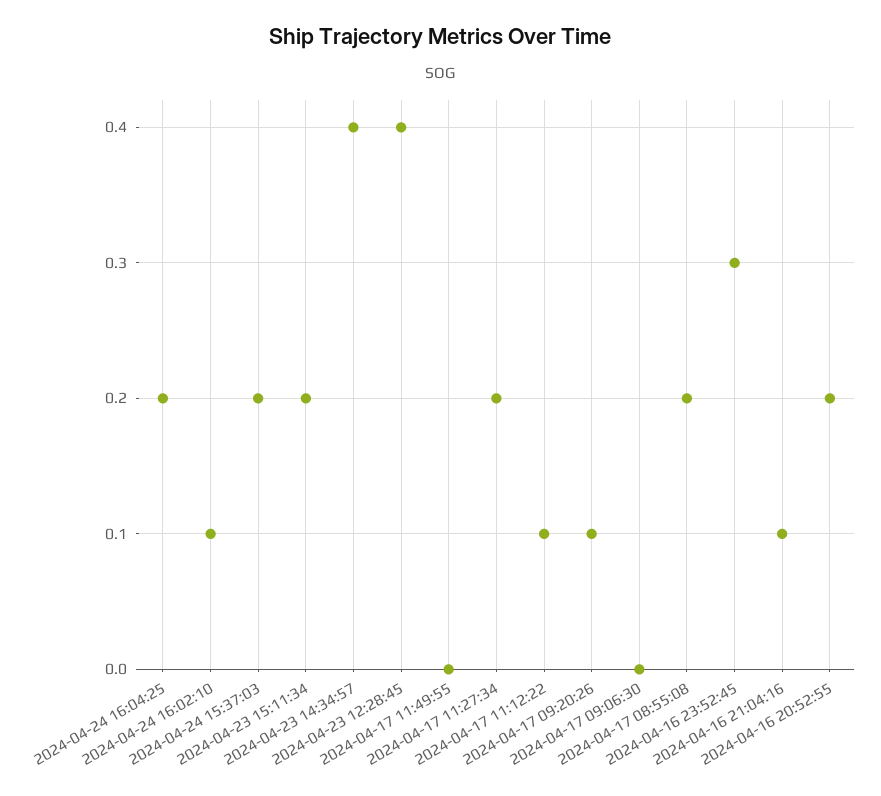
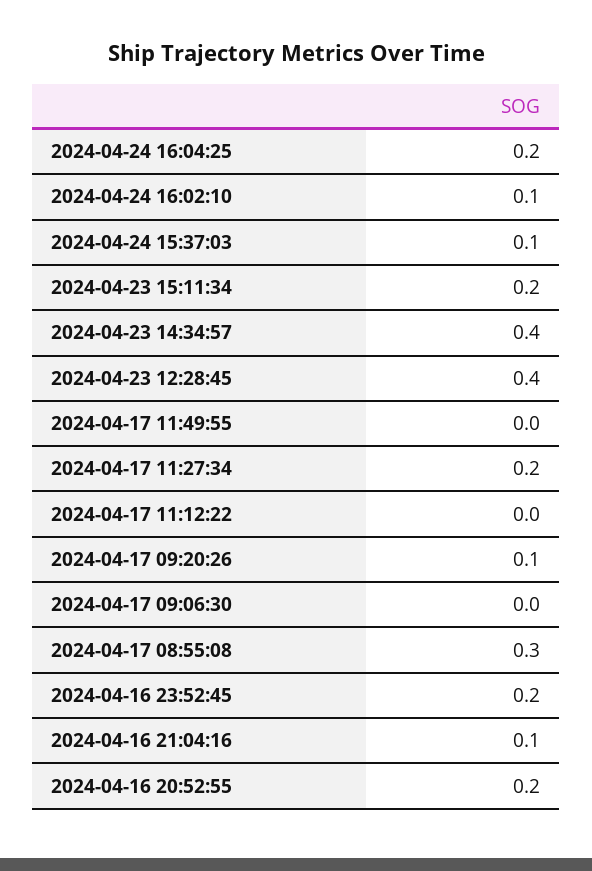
  {
    "2024-04-24 16:04:25": 0.2,
    "2024-04-24 16:02:10": 0.1,
-   "2024-04-24 15:37:03": 0.2,
+   "2024-04-24 15:37:03": 0.1,
    "2024-04-23 15:11:34": 0.2,
    "2024-04-23 14:34:57": 0.4,
    "2024-04-23 12:28:45": 0.4,
    "2024-04-17 11:49:55": 0,
    "2024-04-17 11:27:34": 0.2,
-   "2024-04-17 11:12:22": 0.1,
+   "2024-04-17 11:12:22": 0,
    "2024-04-17 09:20:26": 0.1,
    "2024-04-17 09:06:30": 0,
-   "2024-04-17 08:55:08": 0.2,
+   "2024-04-17 08:55:08": 0.3,
-   "2024-04-16 23:52:45": 0.3,
+   "2024-04-16 23:52:45": 0.2,
    "2024-04-16 21:04:16": 0.1,
    "2024-04-16 20:52:55": 0.2
  }

